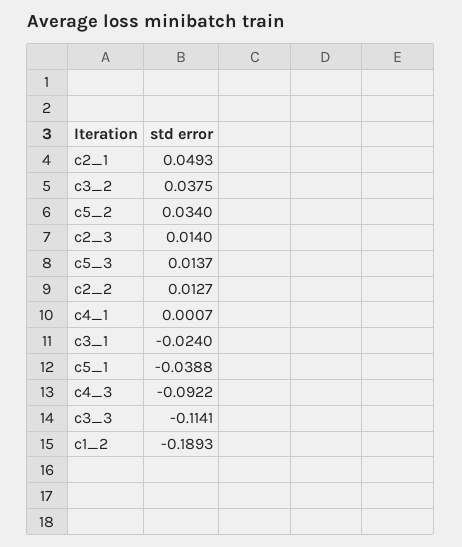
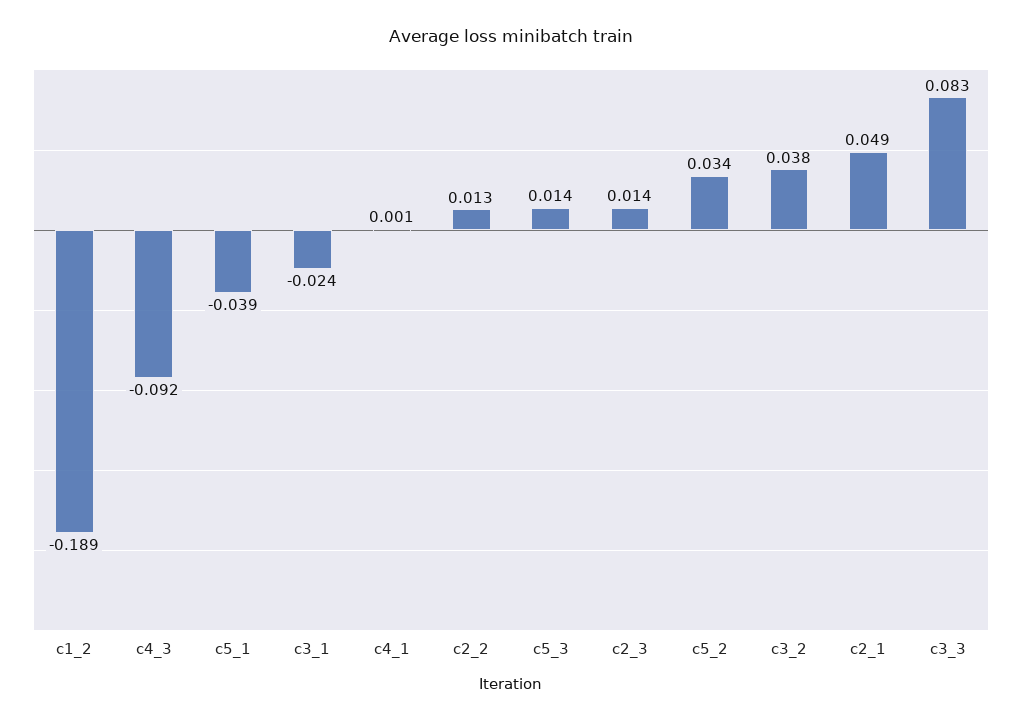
  {
    "c2_1": 0.0493,
    "c3_2": 0.0375,
    "c5_2": 0.034,
    "c2_3": 0.014,
    "c5_3": 0.0137,
    "c2_2": 0.0127,
    "c4_1": 0.0007,
    "c3_1": -0.024,
    "c5_1": -0.0388,
    "c4_3": -0.0922,
-   "c3_3": -0.1141,
+   "c3_3": 0.083,
    "c1_2": -0.1893
  }

